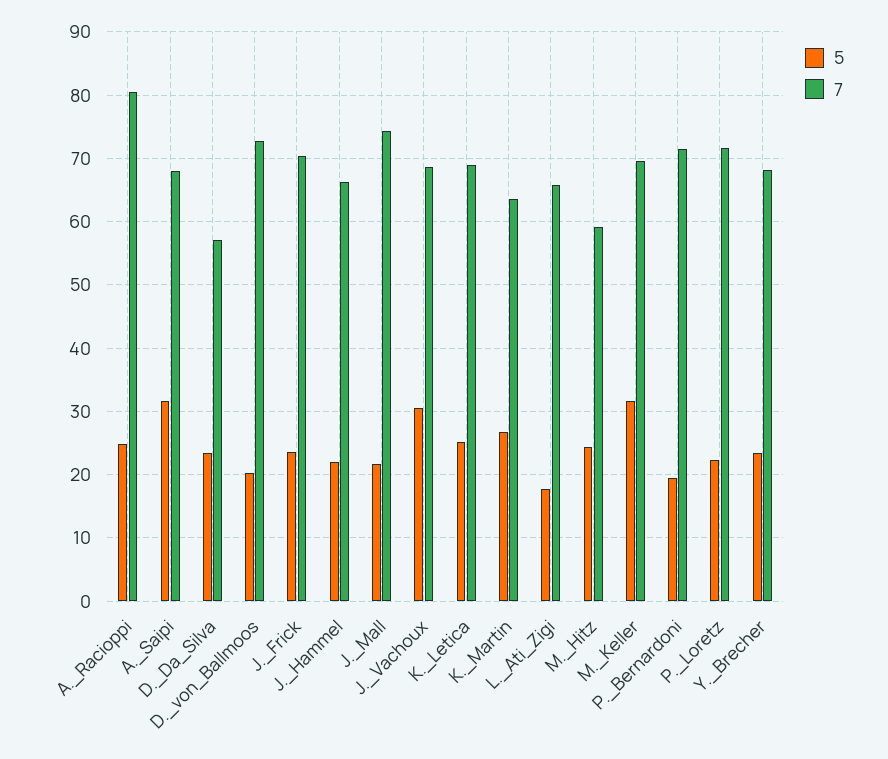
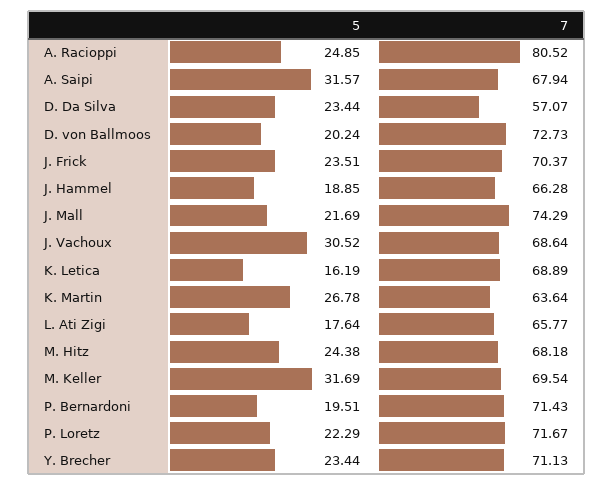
  {
    "5": {
      "A._Racioppi": 24.85,
      "A._Saipi": 31.57,
      "D._Da_Silva": 23.44,
      "D._von_Ballmoos": 20.24,
      "J._Frick": 23.51,
-     "J._Hammel": 22,
+     "J._Hammel": 18.85,
      "J._Mall": 21.69,
      "J._Vachoux": 30.52,
-     "K._Letica": 25,
+     "K._Letica": 16.19,
      "K._Martin": 26.78,
      "L._Ati_Zigi": 17.64,
      "M._Hitz": 24.38,
      "M._Keller": 31.69,
      "P._Bernardoni": 19.51,
      "P._Loretz": 22.29,
      "Y._Brecher": 23.44
    },
    "7": {
      "A._Racioppi": 80.52,
      "A._Saipi": 67.94,
      "D._Da_Silva": 57.07,
      "D._von_Ballmoos": 72.73,
      "J._Frick": 70.37,
      "J._Hammel": 66.28,
      "J._Mall": 74.29,
      "J._Vachoux": 68.64,
      "K._Letica": 68.89,
      "K._Martin": 63.64,
      "L._Ati_Zigi": 65.77,
-     "M._Hitz": 59,
+     "M._Hitz": 68.18,
      "M._Keller": 69.54,
      "P._Bernardoni": 71.43,
      "P._Loretz": 71.67,
-     "Y._Brecher": 68
+     "Y._Brecher": 71.13
    }
  }

